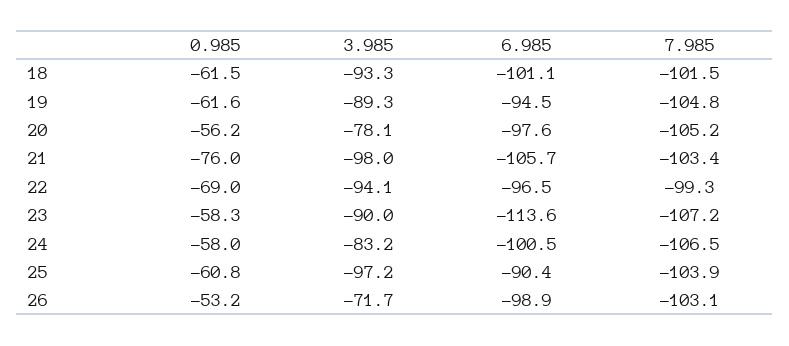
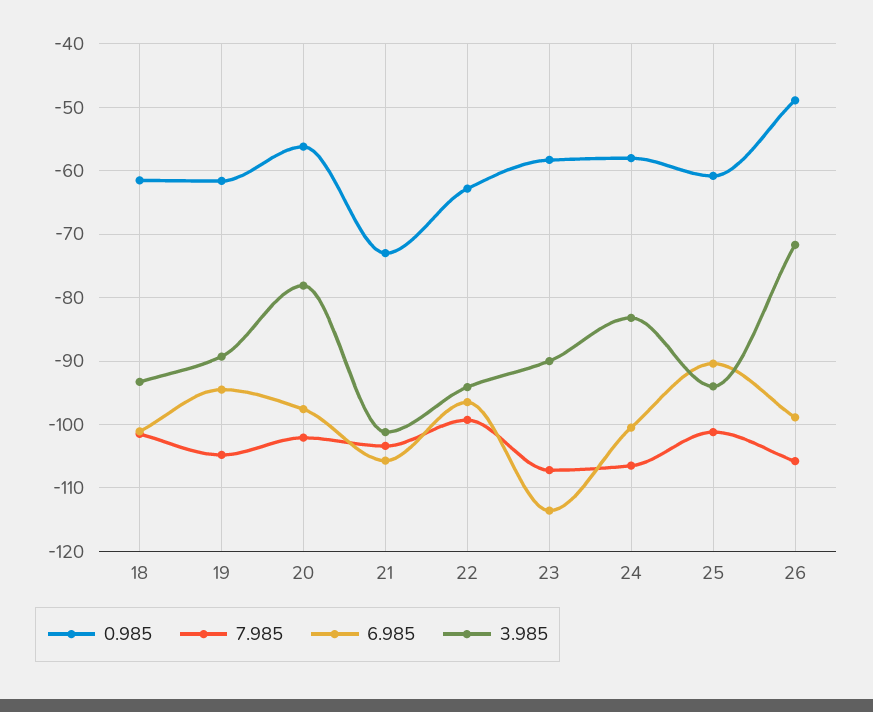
  {
    "0.985": {
      "18": -61.5,
      "19": -61.6,
      "20": -56.2,
-     "21": -76,
+     "21": -73,
-     "22": -69,
+     "22": -63,
      "23": -58.3,
      "24": -58,
      "25": -60.8,
-     "26": -53.2
+     "26": -49
    },
    "3.985": {
      "18": -93.3,
      "19": -89.3,
      "20": -78.1,
-     "21": -98,
+     "21": -101,
      "22": -94.1,
      "23": -90,
      "24": -83.2,
-     "25": -97.2,
+     "25": -94,
      "26": -71.7
    },
    "6.985": {
      "18": -101.1,
      "19": -94.5,
      "20": -97.6,
      "21": -105.7,
      "22": -96.5,
      "23": -113.6,
      "24": -100.5,
      "25": -90.4,
      "26": -98.9
    },
    "7.985": {
      "18": -101.5,
      "19": -104.8,
-     "20": -105.2,
+     "20": -102,
      "21": -103.4,
      "22": -99.3,
      "23": -107.2,
      "24": -106.5,
-     "25": -103.9,
+     "25": -101,
-     "26": -103.1
+     "26": -106
    }
  }

